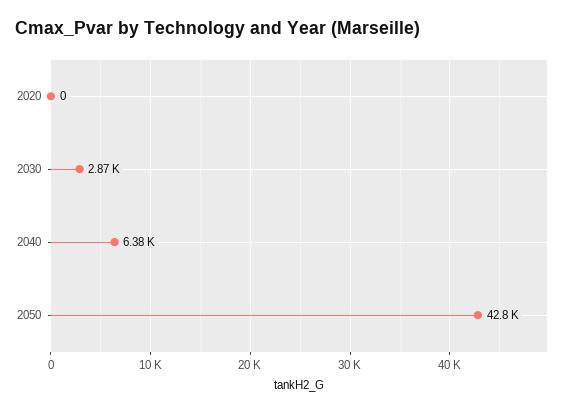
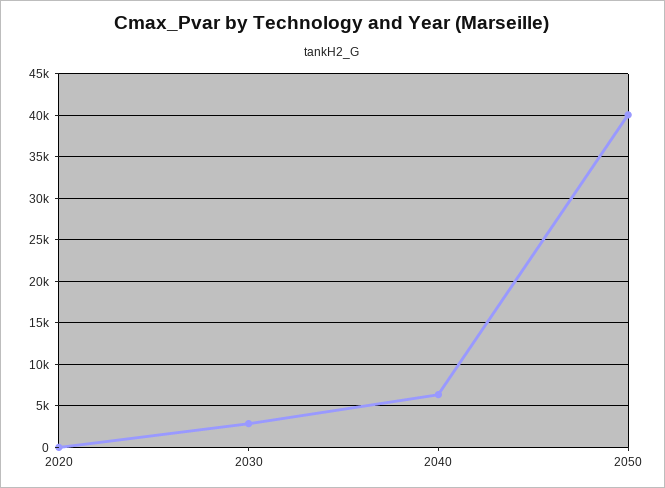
  {
    "2020": 0,
    "2030": 2870,
    "2040": 6380,
-   "2050": 42800
+   "2050": 40000
  }

